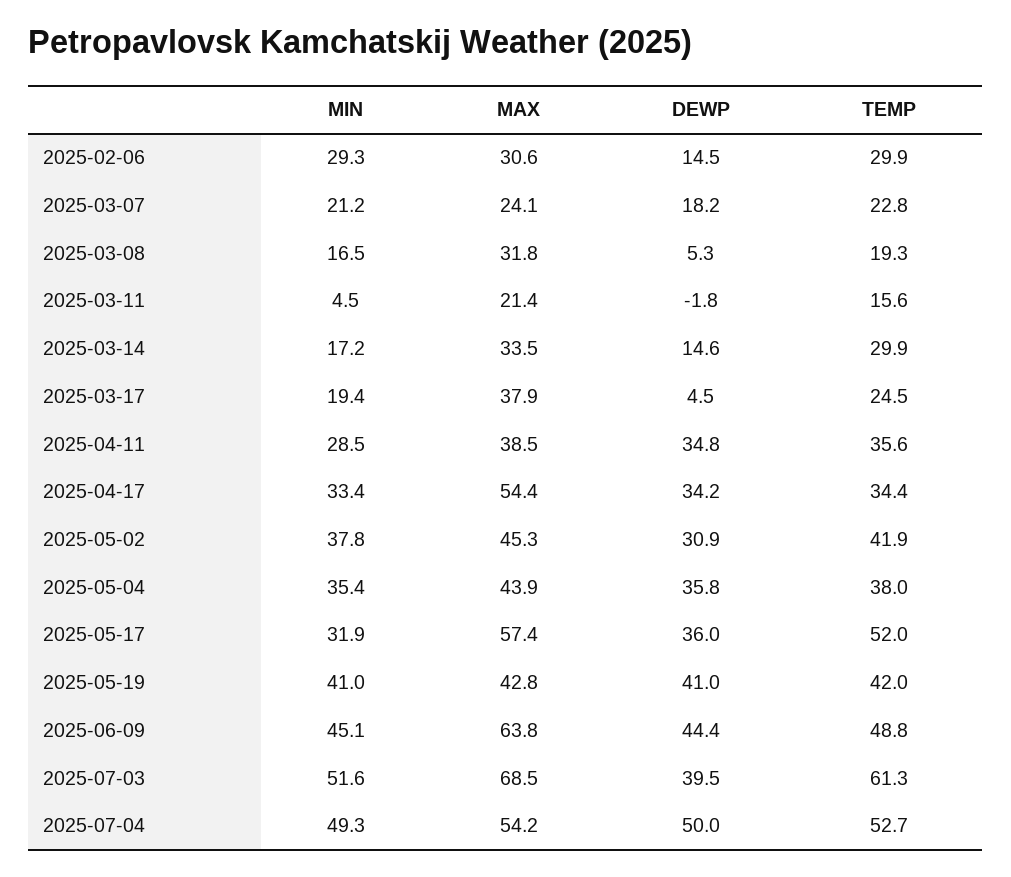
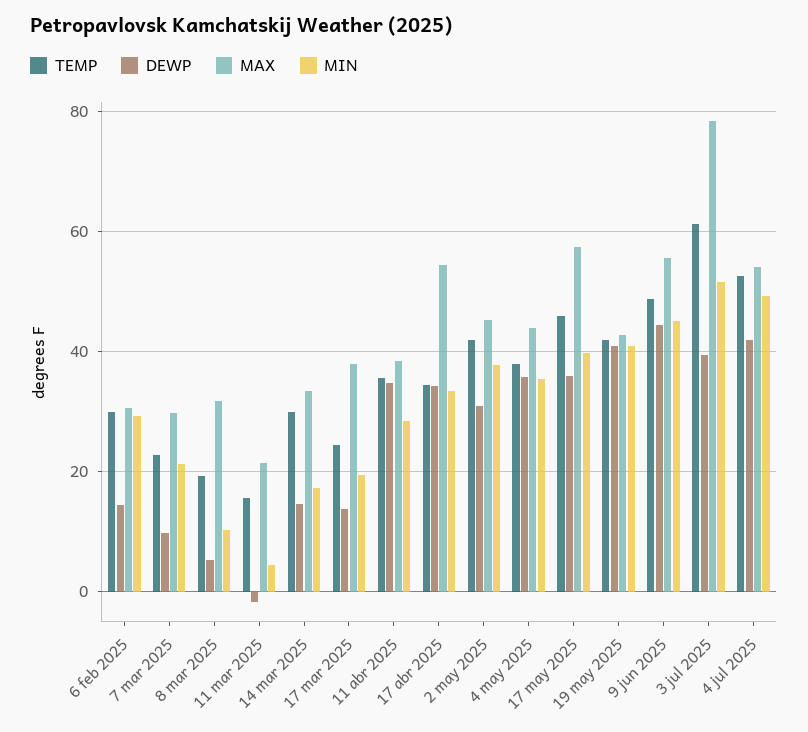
  {
    "MIN": {
      "2025-02-06": 29.3,
      "2025-03-07": 21.2,
-     "2025-03-08": 16.5,
+     "2025-03-08": 10,
      "2025-03-11": 4.5,
      "2025-03-14": 17.2,
      "2025-03-17": 19.4,
      "2025-04-11": 28.5,
      "2025-04-17": 33.4,
      "2025-05-02": 37.8,
      "2025-05-04": 35.4,
-     "2025-05-17": 31.9,
+     "2025-05-17": 40,
      "2025-05-19": 41,
      "2025-06-09": 45.1,
      "2025-07-03": 51.6,
      "2025-07-04": 49.3
    },
    "MAX": {
      "2025-02-06": 30.6,
-     "2025-03-07": 24.1,
+     "2025-03-07": 30,
      "2025-03-08": 31.8,
      "2025-03-11": 21.4,
      "2025-03-14": 33.5,
      "2025-03-17": 37.9,
      "2025-04-11": 38.5,
      "2025-04-17": 54.4,
      "2025-05-02": 45.3,
      "2025-05-04": 43.9,
      "2025-05-17": 57.4,
      "2025-05-19": 42.8,
-     "2025-06-09": 63.8,
+     "2025-06-09": 56,
-     "2025-07-03": 68.5,
+     "2025-07-03": 78,
      "2025-07-04": 54.2
    },
    "DEWP": {
      "2025-02-06": 14.5,
-     "2025-03-07": 18.2,
+     "2025-03-07": 10,
      "2025-03-08": 5.3,
      "2025-03-11": -1.8,
      "2025-03-14": 14.6,
-     "2025-03-17": 4.5,
+     "2025-03-17": 14,
      "2025-04-11": 34.8,
      "2025-04-17": 34.2,
      "2025-05-02": 30.9,
      "2025-05-04": 35.8,
      "2025-05-17": 36,
      "2025-05-19": 41,
      "2025-06-09": 44.4,
      "2025-07-03": 39.5,
-     "2025-07-04": 50
+     "2025-07-04": 42
    },
    "TEMP": {
      "2025-02-06": 29.9,
      "2025-03-07": 22.8,
      "2025-03-08": 19.3,
      "2025-03-11": 15.6,
      "2025-03-14": 29.9,
      "2025-03-17": 24.5,
      "2025-04-11": 35.6,
      "2025-04-17": 34.4,
      "2025-05-02": 41.9,
      "2025-05-04": 38,
-     "2025-05-17": 52,
+     "2025-05-17": 46,
      "2025-05-19": 42,
      "2025-06-09": 48.8,
      "2025-07-03": 61.3,
      "2025-07-04": 52.7
    }
  }

